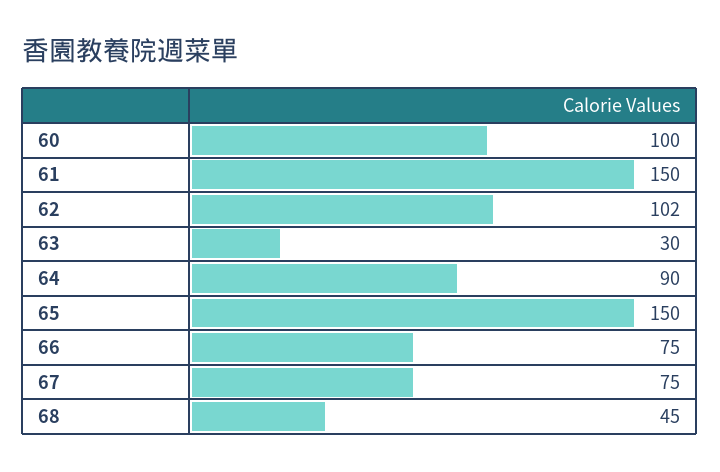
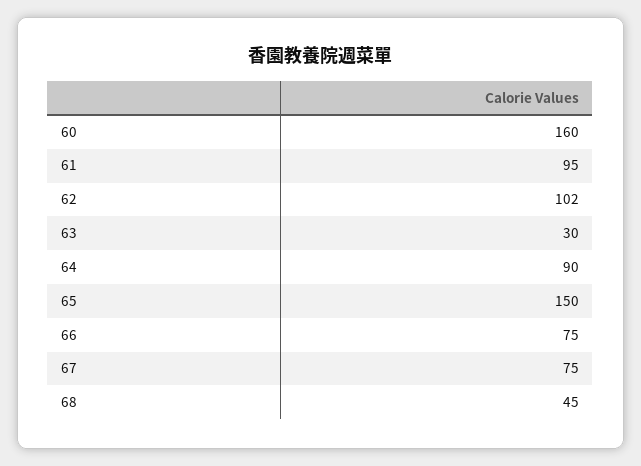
  {
-   "60": 100,
+   "60": 160,
-   "61": 150,
+   "61": 95,
    "62": 102,
    "63": 30,
    "64": 90,
    "65": 150,
    "66": 75,
    "67": 75,
    "68": 45
  }

